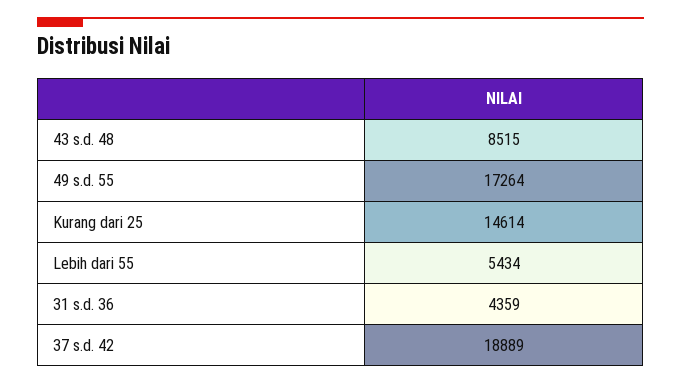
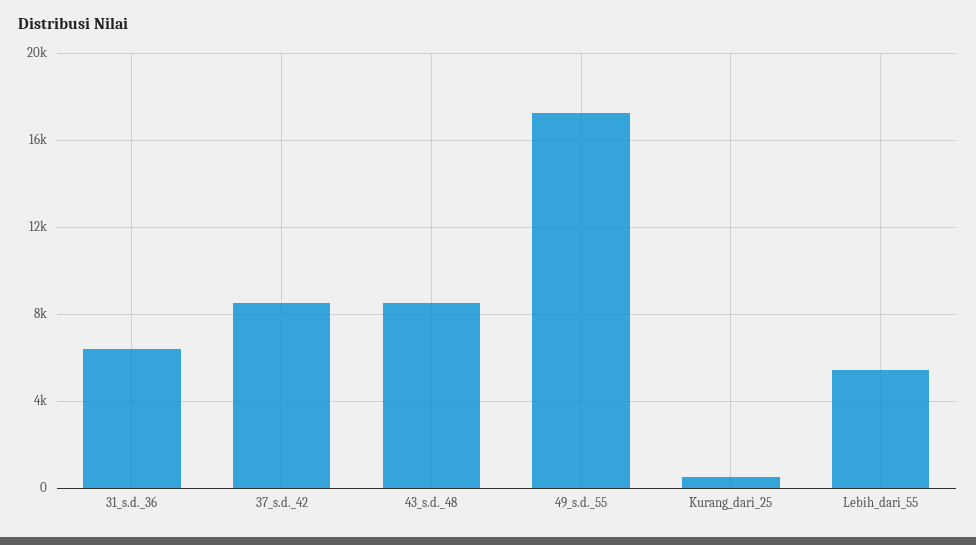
  {
    "43 s.d. 48": 8515,
    "49 s.d. 55": 17264,
-   "Kurang dari 25": 14614,
+   "Kurang dari 25": 500,
    "Lebih dari 55": 5434,
-   "31 s.d. 36": 4359,
+   "31 s.d. 36": 6500,
-   "37 s.d. 42": 18889
+   "37 s.d. 42": 8500
  }

